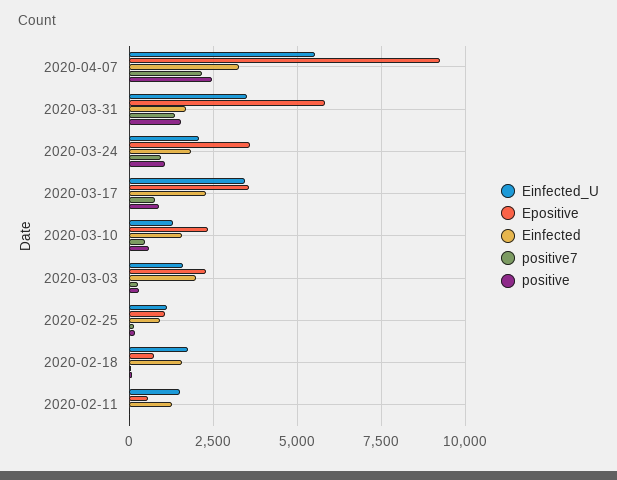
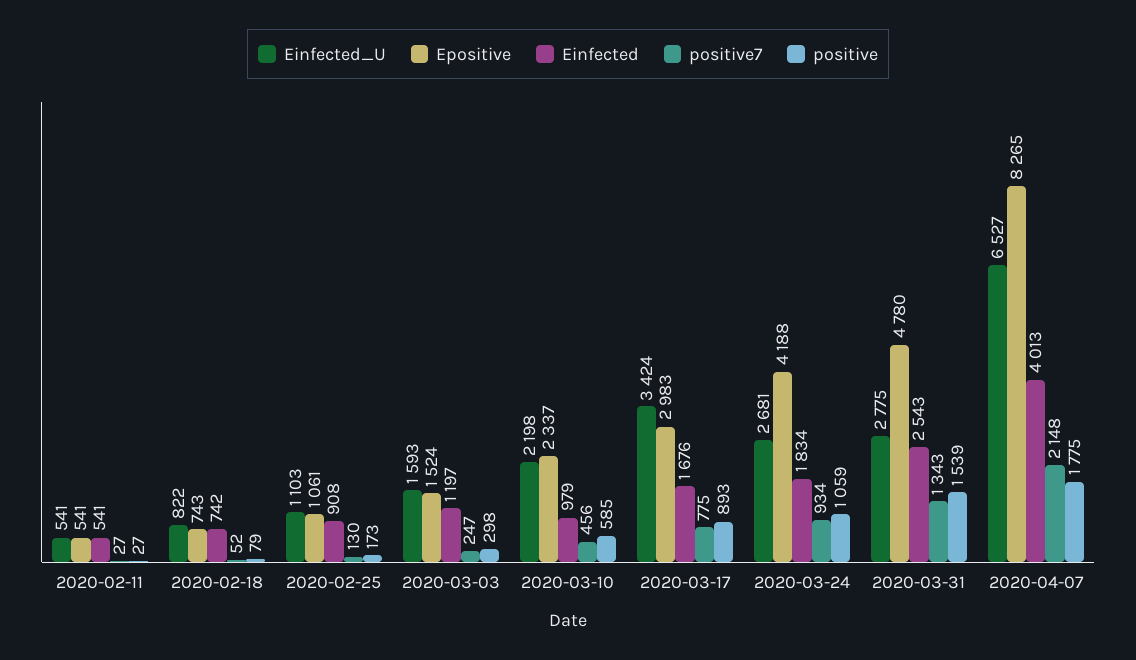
  {
    "Einfected_U": {
-     "2020-04-07": 5500,
+     "2020-04-07": 6527,
-     "2020-03-31": 3500,
+     "2020-03-31": 2775,
-     "2020-03-24": 2000,
+     "2020-03-24": 2681,
      "2020-03-17": 3424,
-     "2020-03-10": 1250,
+     "2020-03-10": 2198,
      "2020-03-03": 1593,
      "2020-02-25": 1103,
-     "2020-02-18": 1750,
+     "2020-02-18": 822,
-     "2020-02-11": 1500
+     "2020-02-11": 541
    },
    "Epositive": {
-     "2020-04-07": 9250,
+     "2020-04-07": 8265,
-     "2020-03-31": 5750,
+     "2020-03-31": 4780,
-     "2020-03-24": 3500,
+     "2020-03-24": 4188,
-     "2020-03-17": 3500,
+     "2020-03-17": 2983,
      "2020-03-10": 2337,
-     "2020-03-03": 2250,
+     "2020-03-03": 1524,
      "2020-02-25": 1061,
      "2020-02-18": 743,
      "2020-02-11": 541
    },
    "Einfected": {
-     "2020-04-07": 3250,
+     "2020-04-07": 4013,
-     "2020-03-31": 1750,
+     "2020-03-31": 2543,
      "2020-03-24": 1834,
-     "2020-03-17": 2250,
+     "2020-03-17": 1676,
-     "2020-03-10": 1500,
+     "2020-03-10": 979,
-     "2020-03-03": 2000,
+     "2020-03-03": 1197,
      "2020-02-25": 908,
-     "2020-02-18": 1500,
+     "2020-02-18": 742,
-     "2020-02-11": 1250
+     "2020-02-11": 541
    },
    "positive7": {
      "2020-04-07": 2148,
      "2020-03-31": 1343,
      "2020-03-24": 934,
      "2020-03-17": 775,
      "2020-03-10": 456,
      "2020-03-03": 247,
      "2020-02-25": 130,
      "2020-02-18": 52,
      "2020-02-11": 27
    },
    "positive": {
-     "2020-04-07": 2500,
+     "2020-04-07": 1775,
      "2020-03-31": 1539,
      "2020-03-24": 1059,
      "2020-03-17": 893,
      "2020-03-10": 585,
      "2020-03-03": 298,
      "2020-02-25": 173,
      "2020-02-18": 79,
      "2020-02-11": 27
    }
  }

